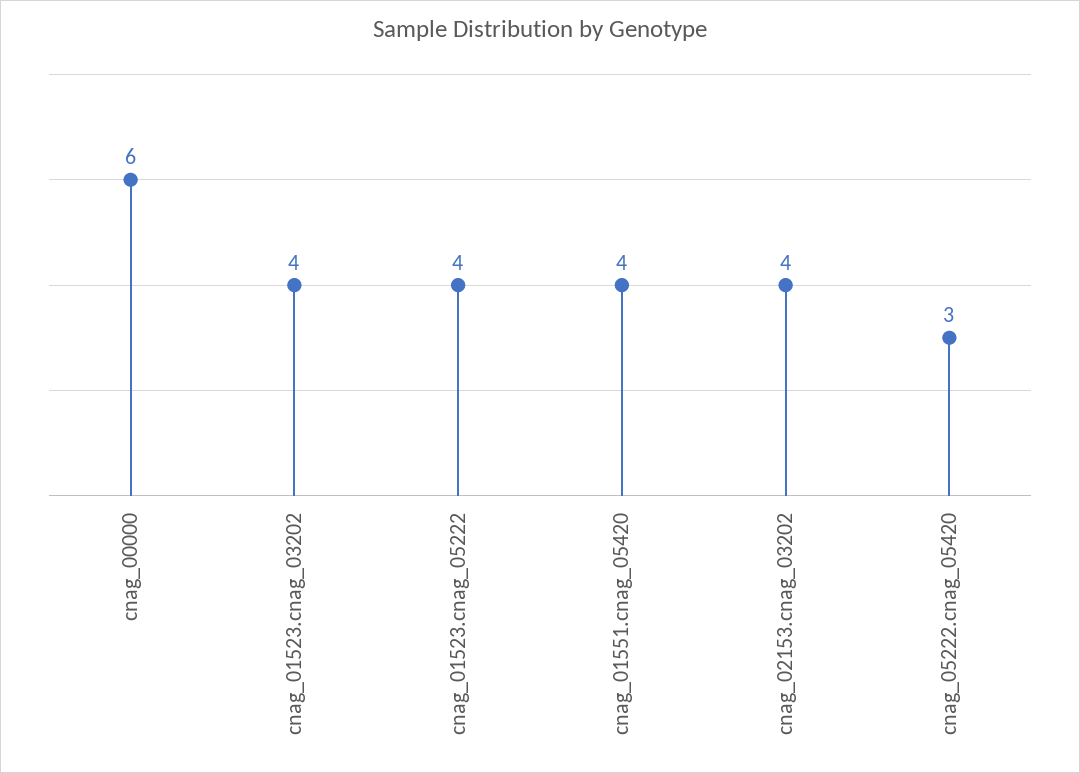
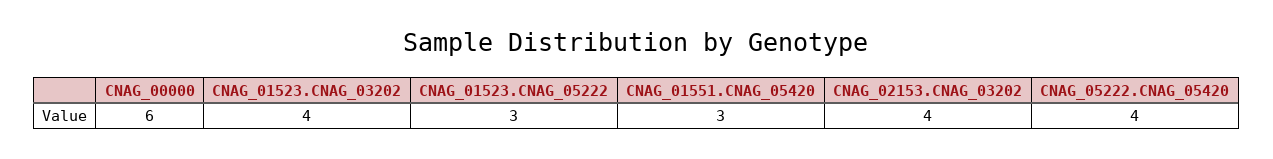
  {
    "cnag_00000": 6,
    "cnag_01523.cnag_03202": 4,
-   "cnag_01523.cnag_05222": 4,
+   "cnag_01523.cnag_05222": 3,
-   "cnag_01551.cnag_05420": 4,
+   "cnag_01551.cnag_05420": 3,
    "cnag_02153.cnag_03202": 4,
-   "cnag_05222.cnag_05420": 3
+   "cnag_05222.cnag_05420": 4
  }

